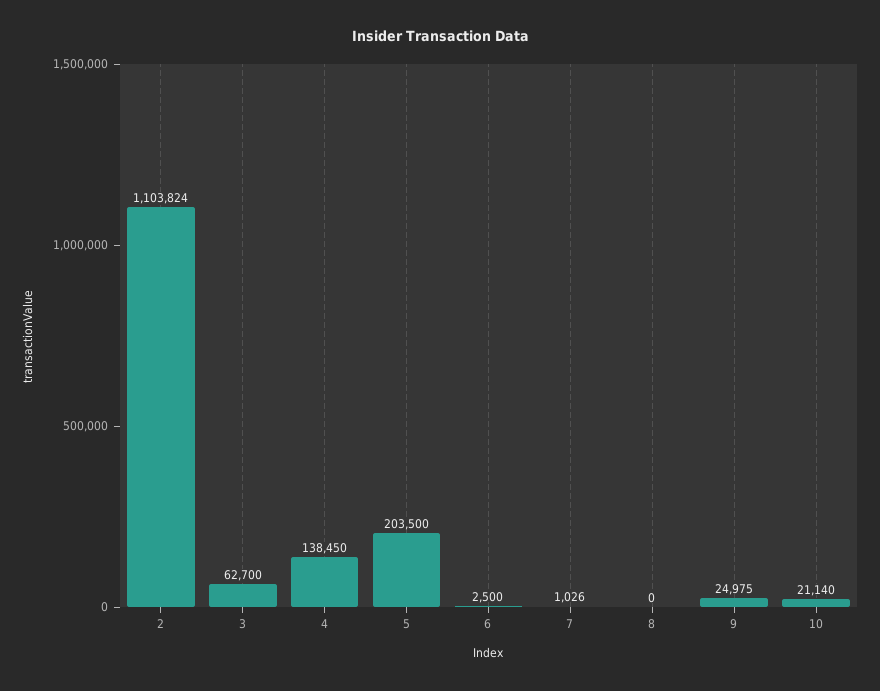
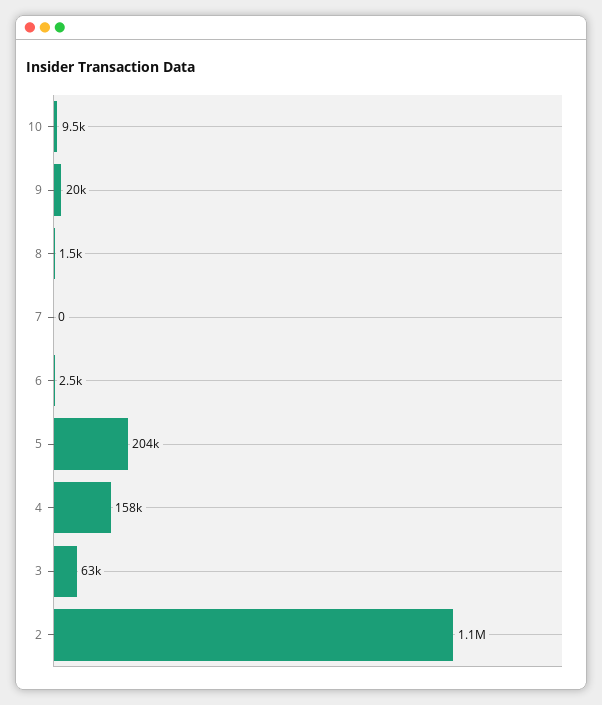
  {
    "2": 1103824,
    "3": 62700,
-   "4": 138450,
+   "4": 158000,
    "5": 203500,
    "6": 2500,
-   "7": 1026,
+   "7": 0,
-   "8": 0,
+   "8": 1500,
-   "9": 24975,
+   "9": 20000,
-   "10": 21140
+   "10": 9500
  }

